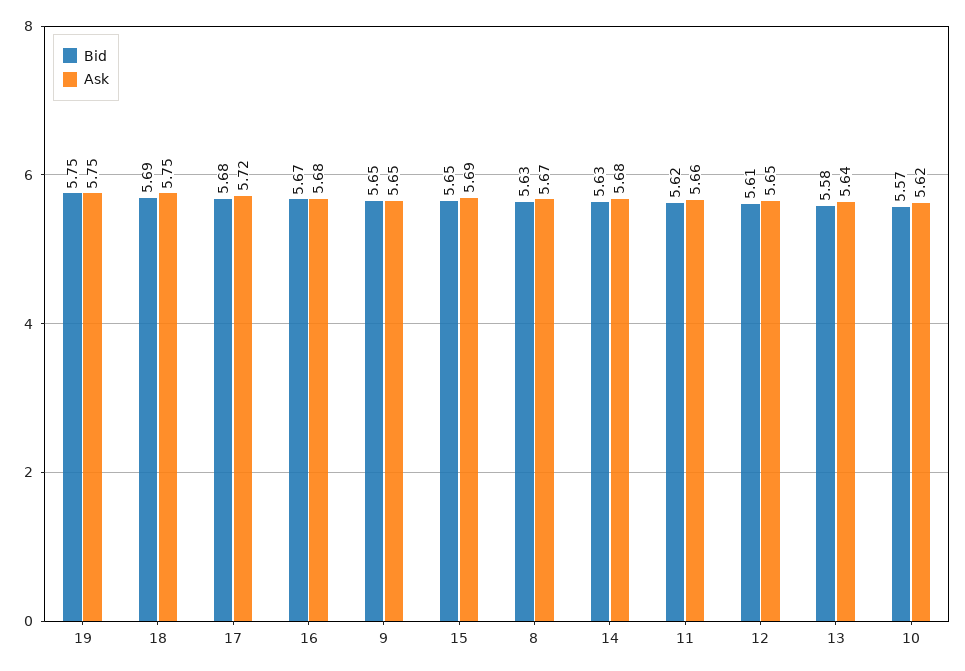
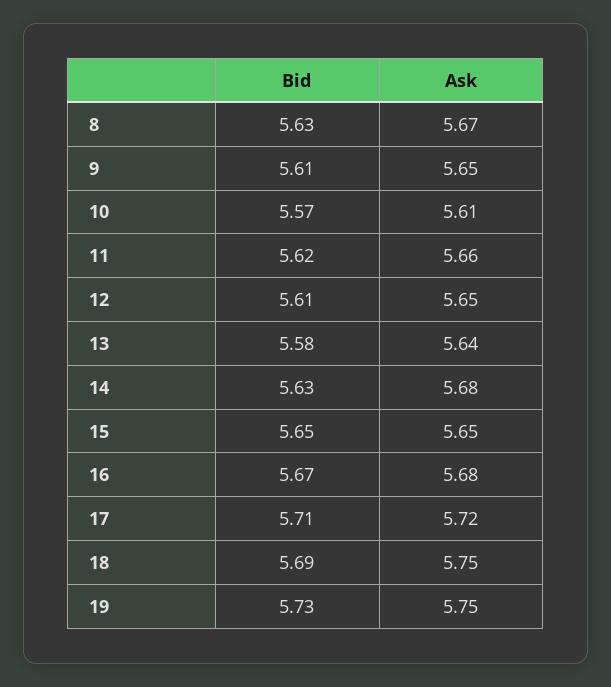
  {
    "Bid": {
-     "19": 5.75,
+     "19": 5.73,
      "18": 5.69,
-     "17": 5.68,
+     "17": 5.71,
      "16": 5.67,
-     "9": 5.65,
+     "9": 5.61,
      "15": 5.65,
      "8": 5.63,
      "14": 5.63,
      "11": 5.62,
      "12": 5.61,
      "13": 5.58,
      "10": 5.57
    },
    "Ask": {
      "19": 5.75,
      "18": 5.75,
      "17": 5.72,
      "16": 5.68,
      "9": 5.65,
-     "15": 5.69,
+     "15": 5.65,
      "8": 5.67,
      "14": 5.68,
      "11": 5.66,
      "12": 5.65,
      "13": 5.64,
-     "10": 5.62
+     "10": 5.61
    }
  }

